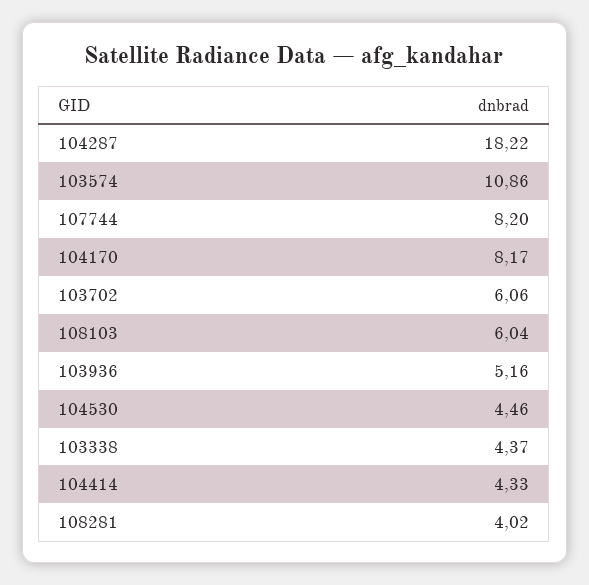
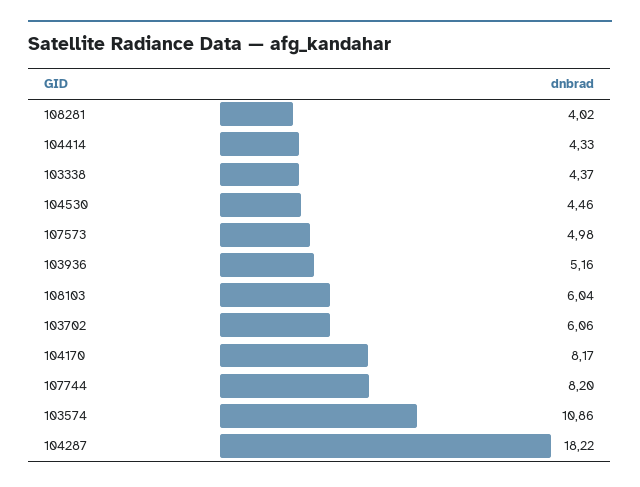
  {
    "104287": 18.22,
    "103574": 10.86,
    "107744": 8.2,
    "104170": 8.17,
    "103702": 6.06,
    "108103": 6.04,
    "103936": 5.16,
    "104530": 4.46,
    "103338": 4.37,
    "104414": 4.33,
-   "108281": 4.02
+   "108281": 4.02,
+   "107573": 4.98
  }

